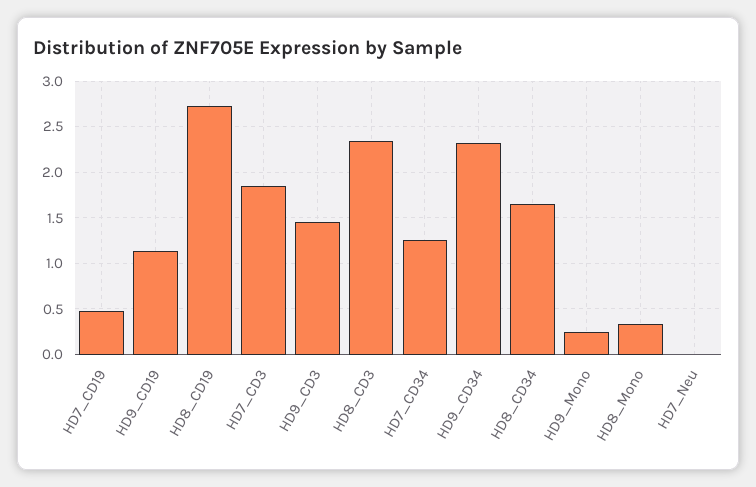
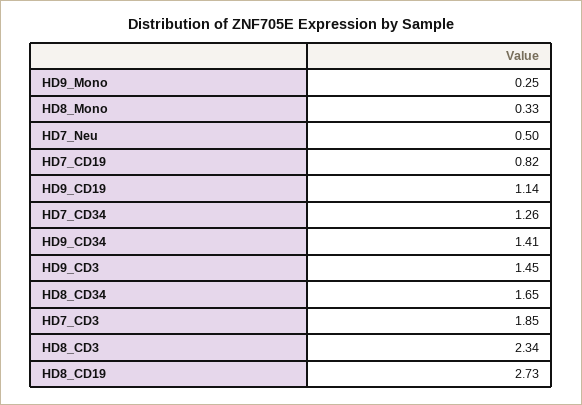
  {
-   "HD7_CD19": 0.5,
+   "HD7_CD19": 0.82,
    "HD9_CD19": 1.14,
    "HD8_CD19": 2.73,
    "HD7_CD3": 1.85,
    "HD9_CD3": 1.45,
    "HD8_CD3": 2.34,
    "HD7_CD34": 1.26,
-   "HD9_CD34": 2.3,
+   "HD9_CD34": 1.41,
    "HD8_CD34": 1.65,
    "HD9_Mono": 0.25,
    "HD8_Mono": 0.33,
-   "HD7_Neu": 0
+   "HD7_Neu": 0.5
  }

